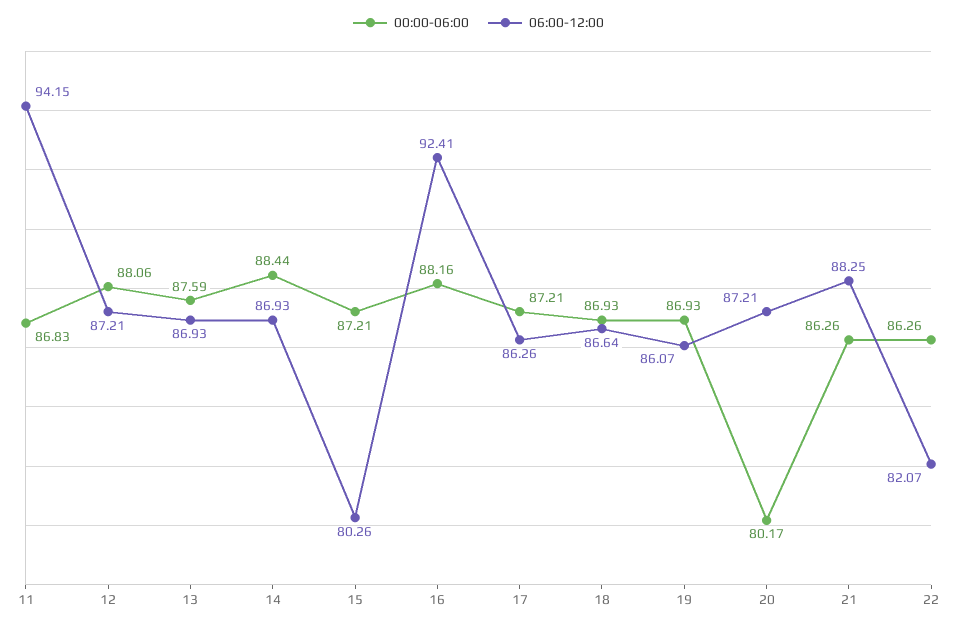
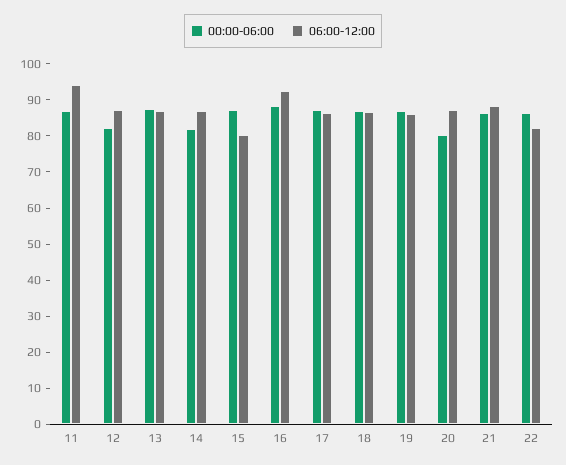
  {
    "00:00-06:00": {
      "11": 86.83,
-     "12": 88.06,
+     "12": 82.5,
      "13": 87.59,
-     "14": 88.44,
+     "14": 82.5,
      "15": 87.21,
      "16": 88.16,
      "17": 87.21,
      "18": 86.93,
      "19": 86.93,
      "20": 80.17,
      "21": 86.26,
      "22": 86.26
    },
    "06:00-12:00": {
      "11": 94.15,
      "12": 87.21,
      "13": 86.93,
      "14": 86.93,
      "15": 80.26,
      "16": 92.41,
      "17": 86.26,
      "18": 86.64,
      "19": 86.07,
      "20": 87.21,
      "21": 88.25,
      "22": 82.07
    }
  }

